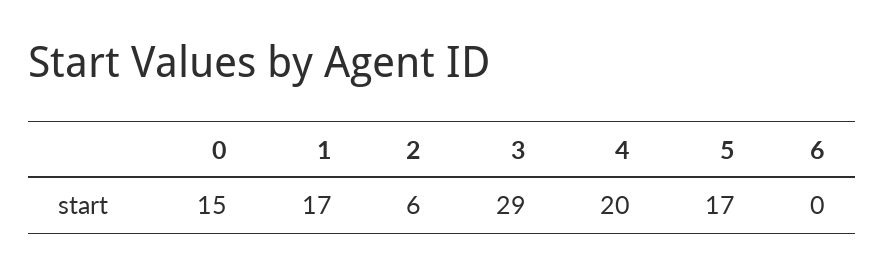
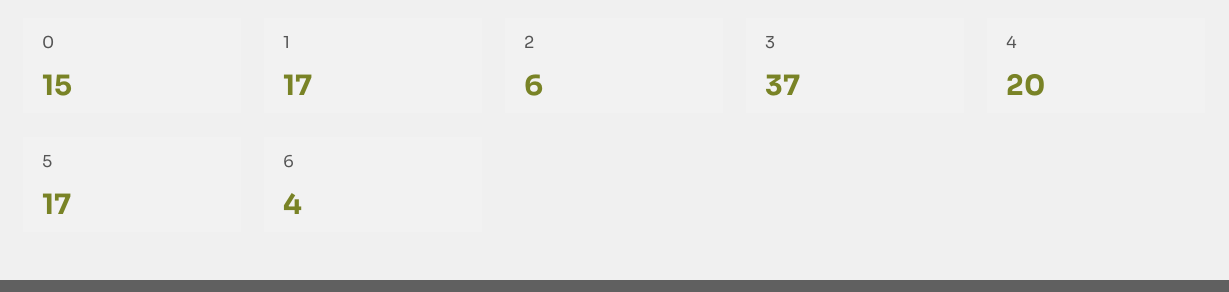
  {
    "0": 15,
    "1": 17,
    "2": 6,
-   "3": 29,
+   "3": 37,
    "4": 20,
    "5": 17,
-   "6": 0
+   "6": 4
  }

